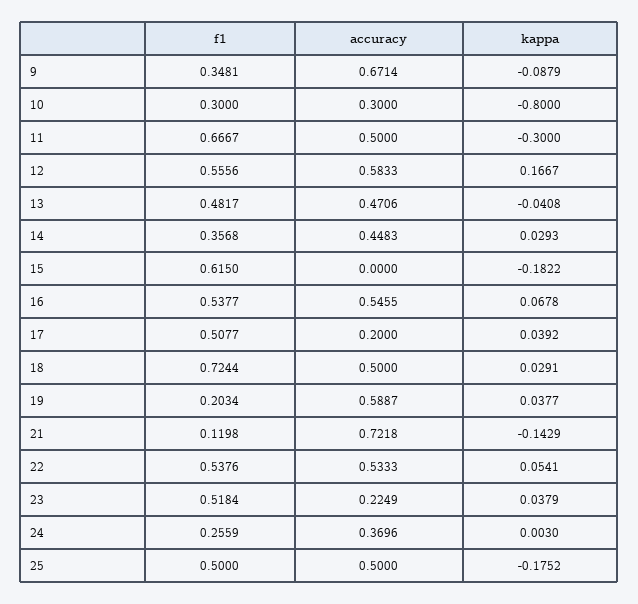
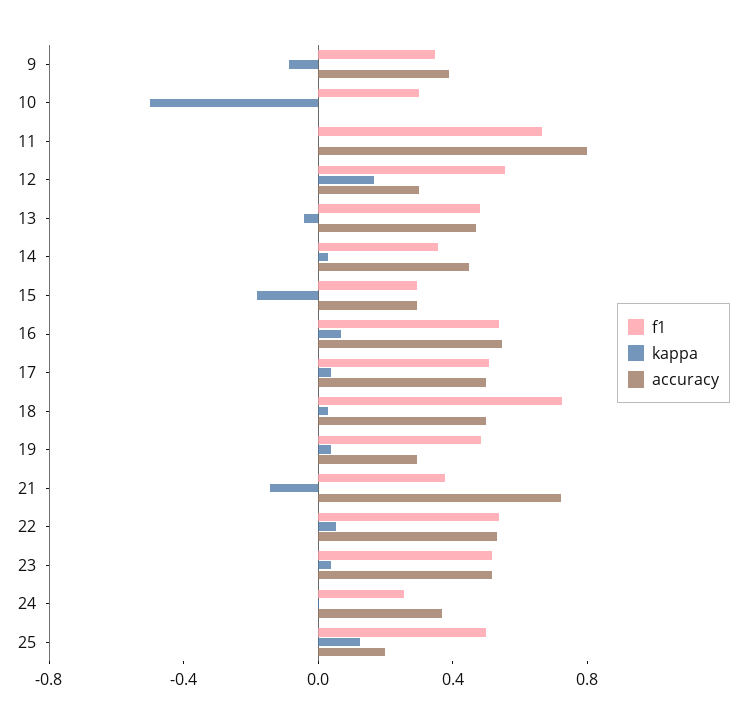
  {
    "f1": {
      "9": 0.3481,
      "10": 0.3,
      "11": 0.6667,
      "12": 0.5556,
      "13": 0.4817,
      "14": 0.3568,
-     "15": 0.615,
+     "15": 0.3,
      "16": 0.5377,
      "17": 0.5077,
      "18": 0.7244,
-     "19": 0.2034,
+     "19": 0.5,
-     "21": 0.1198,
+     "21": 0.4,
      "22": 0.5376,
      "23": 0.5184,
      "24": 0.2559,
      "25": 0.5
    },
    "accuracy": {
-     "9": 0.6714,
+     "9": 0.4,
-     "10": 0.3,
+     "10": 0,
-     "11": 0.5,
+     "11": 0.8,
-     "12": 0.5833,
+     "12": 0.3,
      "13": 0.4706,
      "14": 0.4483,
-     "15": 0,
+     "15": 0.3,
      "16": 0.5455,
-     "17": 0.2,
+     "17": 0.5,
      "18": 0.5,
-     "19": 0.5887,
+     "19": 0.3,
      "21": 0.7218,
      "22": 0.5333,
-     "23": 0.2249,
+     "23": 0.5,
      "24": 0.3696,
-     "25": 0.5
+     "25": 0.2
    },
    "kappa": {
      "9": -0.0879,
-     "10": -0.8,
+     "10": -0.5,
-     "11": -0.3,
+     "11": 0,
      "12": 0.1667,
      "13": -0.0408,
      "14": 0.0293,
      "15": -0.1822,
      "16": 0.0678,
      "17": 0.0392,
      "18": 0.0291,
      "19": 0.0377,
      "21": -0.1429,
      "22": 0.0541,
      "23": 0.0379,
      "24": 0.003,
-     "25": -0.1752
+     "25": 0.1
    }
  }

